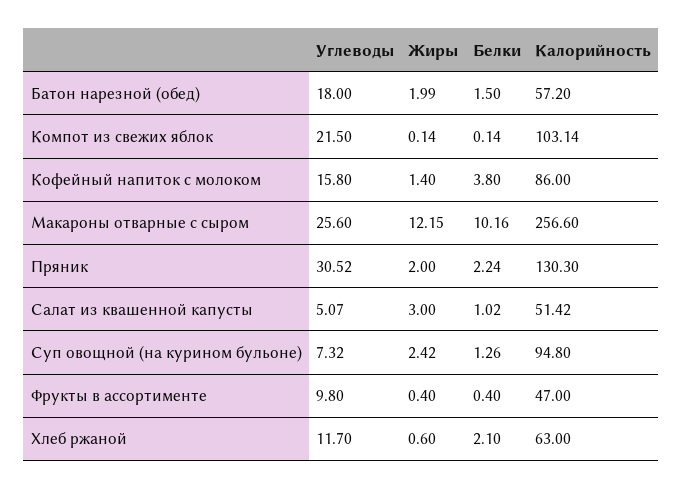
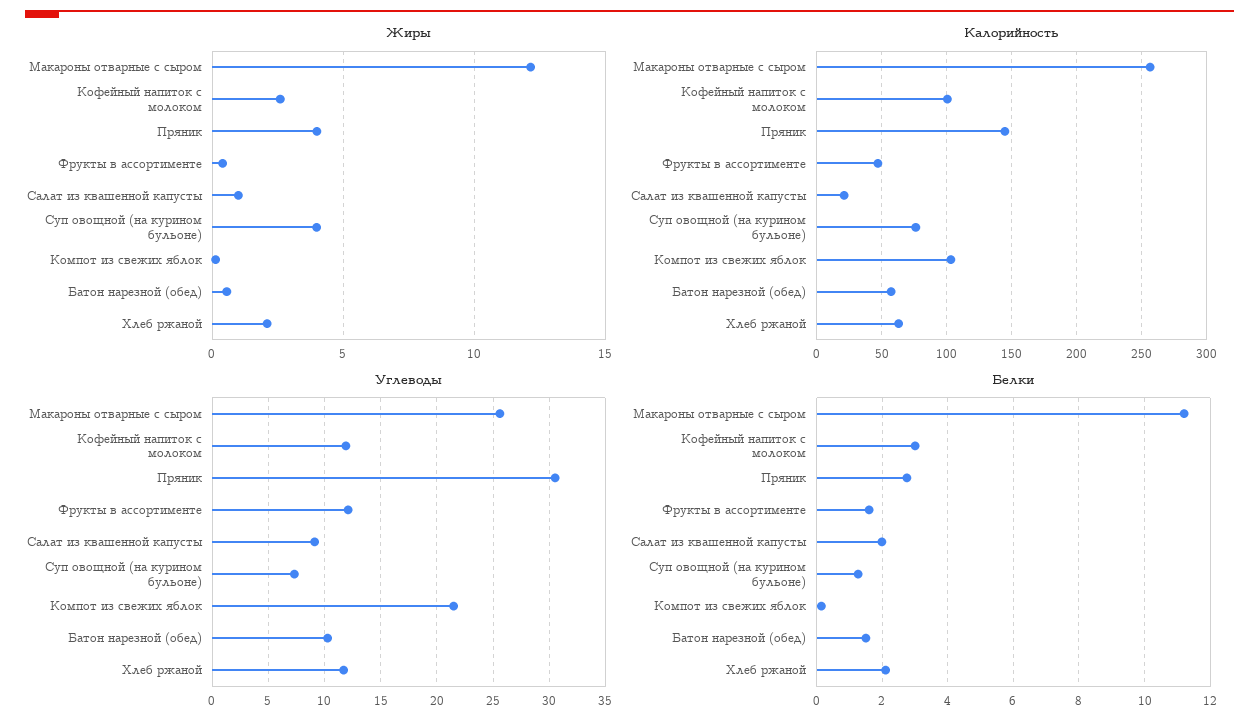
  {
    "Углеводы": {
-     "Батон нарезной (обед)": 18,
+     "Батон нарезной (обед)": 10,
      "Компот из свежих яблок": 21.5,
-     "Кофейный напиток с молоком": 15.8,
+     "Кофейный напиток с молоком": 12,
      "Макароны отварные с сыром": 25.6,
      "Пряник": 30.52,
-     "Салат из квашенной капусты": 5.07,
+     "Салат из квашенной капусты": 9,
      "Суп овощной (на курином бульоне)": 7.32,
-     "Фрукты в ассортименте": 9.8,
+     "Фрукты в ассортименте": 12,
      "Хлеб ржаной": 11.7
    },
    "Жиры": {
-     "Батон нарезной (обед)": 1.99,
+     "Батон нарезной (обед)": 0.5,
      "Компот из свежих яблок": 0.14,
-     "Кофейный напиток с молоком": 1.4,
+     "Кофейный напиток с молоком": 2.5,
      "Макароны отварные с сыром": 12.15,
-     "Пряник": 2,
+     "Пряник": 4,
-     "Салат из квашенной капусты": 3,
+     "Салат из квашенной капусты": 1,
-     "Суп овощной (на курином бульоне)": 2.42,
+     "Суп овощной (на курином бульоне)": 4,
      "Фрукты в ассортименте": 0.4,
-     "Хлеб ржаной": 0.6
+     "Хлеб ржаной": 2
    },
    "Белки": {
      "Батон нарезной (обед)": 1.5,
      "Компот из свежих яблок": 0.14,
-     "Кофейный напиток с молоком": 3.8,
+     "Кофейный напиток с молоком": 3,
-     "Макароны отварные с сыром": 10.16,
+     "Макароны отварные с сыром": 11.2,
-     "Пряник": 2.24,
+     "Пряник": 2.8,
-     "Салат из квашенной капусты": 1.02,
+     "Салат из квашенной капусты": 2,
      "Суп овощной (на курином бульоне)": 1.26,
-     "Фрукты в ассортименте": 0.4,
+     "Фрукты в ассортименте": 1.6,
      "Хлеб ржаной": 2.1
    },
    "Калорийность": {
      "Батон нарезной (обед)": 57.2,
      "Компот из свежих яблок": 103.14,
-     "Кофейный напиток с молоком": 86,
+     "Кофейный напиток с молоком": 100,
      "Макароны отварные с сыром": 256.6,
-     "Пряник": 130.3,
+     "Пряник": 145,
-     "Салат из квашенной капусты": 51.42,
+     "Салат из квашенной капусты": 20,
-     "Суп овощной (на курином бульоне)": 94.8,
+     "Суп овощной (на курином бульоне)": 75,
      "Фрукты в ассортименте": 47,
      "Хлеб ржаной": 63
    }
  }

